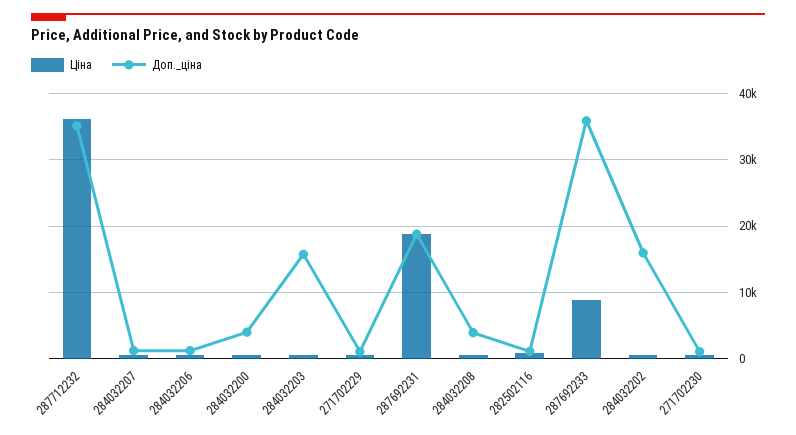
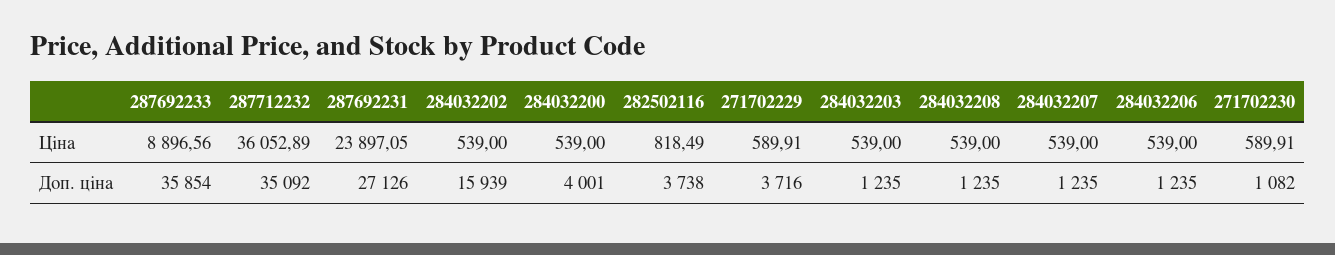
  {
    "Ціна": {
      "287712232": 36052.89,
      "284032207": 539,
      "284032206": 539,
      "284032200": 539,
      "284032203": 539,
      "271702229": 589.91,
-     "287692231": 19000,
+     "287692231": 23897.05,
      "284032208": 539,
      "282502116": 818.49,
      "287692233": 8896.56,
      "284032202": 539,
      "271702230": 589.91
    },
    "Доп._ціна": {
      "287712232": 35092,
      "284032207": 1235,
      "284032206": 1235,
      "284032200": 4001,
-     "284032203": 16000,
+     "284032203": 1235,
-     "271702229": 1000,
+     "271702229": 3716,
-     "287692231": 19000,
+     "287692231": 27126,
-     "284032208": 4000,
+     "284032208": 1235,
-     "282502116": 1000,
+     "282502116": 3738,
      "287692233": 35854,
      "284032202": 15939,
      "271702230": 1082
    }
  }

